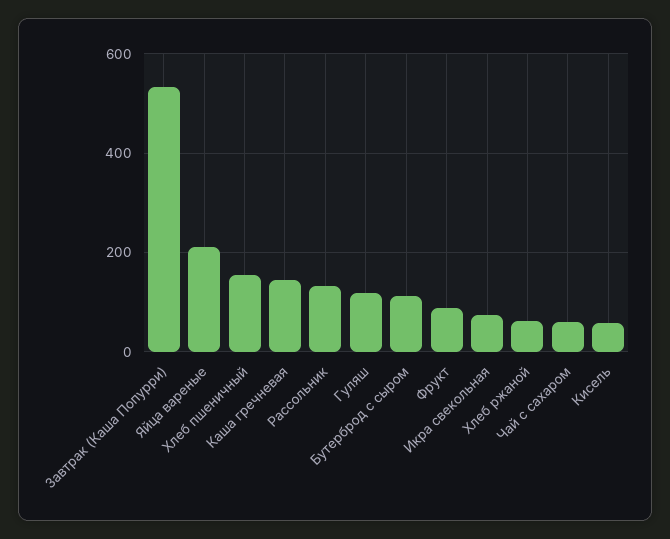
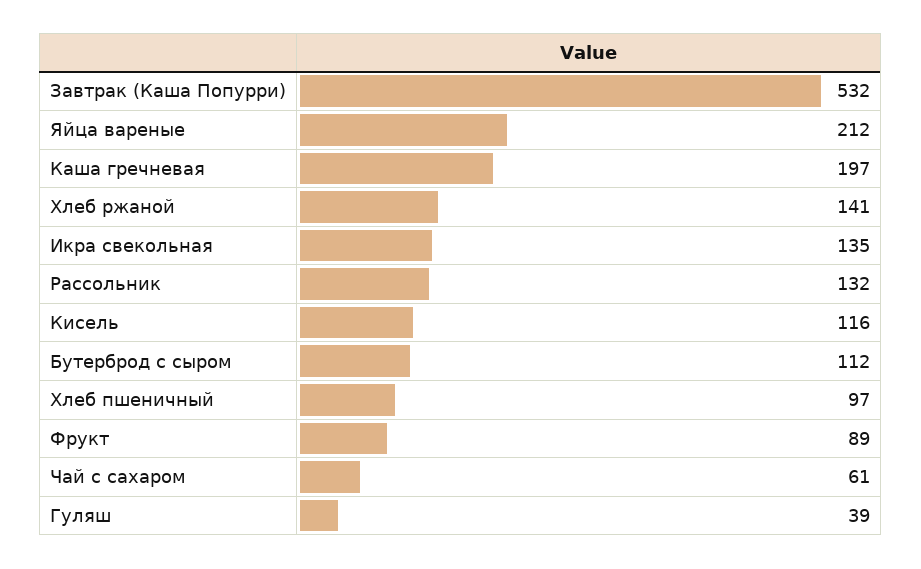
  {
    "Завтрак (Каша Попурри)": 532,
    "Яйца вареные": 212,
-   "Хлеб пшеничный": 160,
+   "Хлеб пшеничный": 97,
-   "Каша гречневая": 140,
+   "Каша гречневая": 197,
    "Рассольник": 132,
-   "Гуляш": 120,
+   "Гуляш": 39,
    "Бутерброд с сыром": 112,
    "Фрукт": 89,
-   "Икра свекольная": 80,
+   "Икра свекольная": 135,
-   "Хлеб ржаной": 60,
+   "Хлеб ржаной": 141,
    "Чай с сахаром": 61,
-   "Кисель": 60
+   "Кисель": 116
  }

